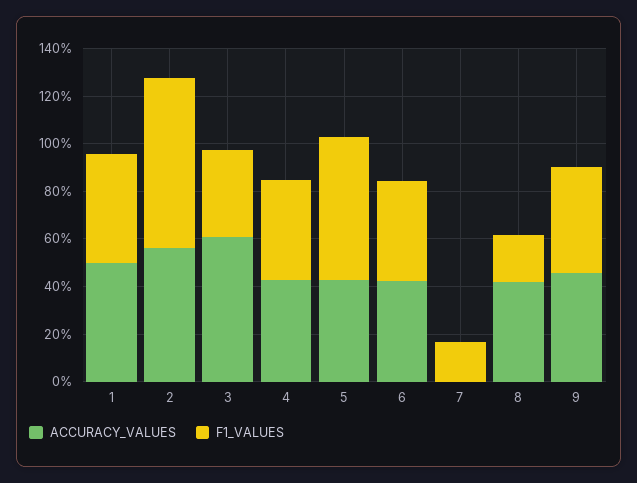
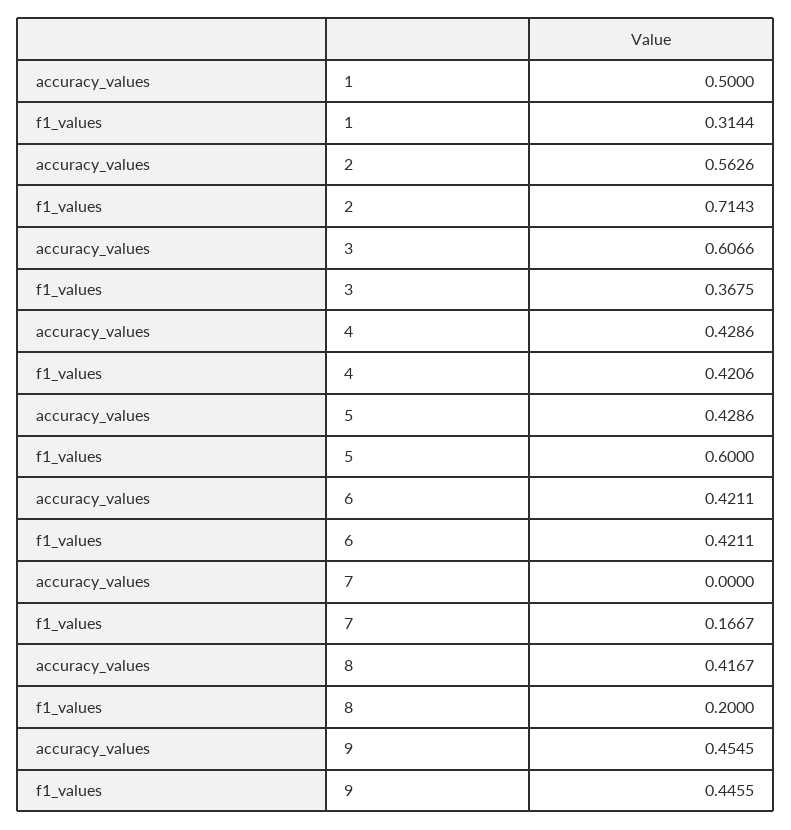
  {
    "ACCURACY_VALUES": {
      "1": 0.5,
      "2": 0.5626,
      "3": 0.6066,
      "4": 0.4286,
      "5": 0.4286,
      "6": 0.4211,
      "7": 0,
      "8": 0.4167,
      "9": 0.4545
    },
    "F1_VALUES": {
-     "1": 0.45,
+     "1": 0.3144,
      "2": 0.7143,
      "3": 0.3675,
      "4": 0.4206,
      "5": 0.6,
      "6": 0.4211,
      "7": 0.1667,
      "8": 0.2,
      "9": 0.4455
    }
  }

